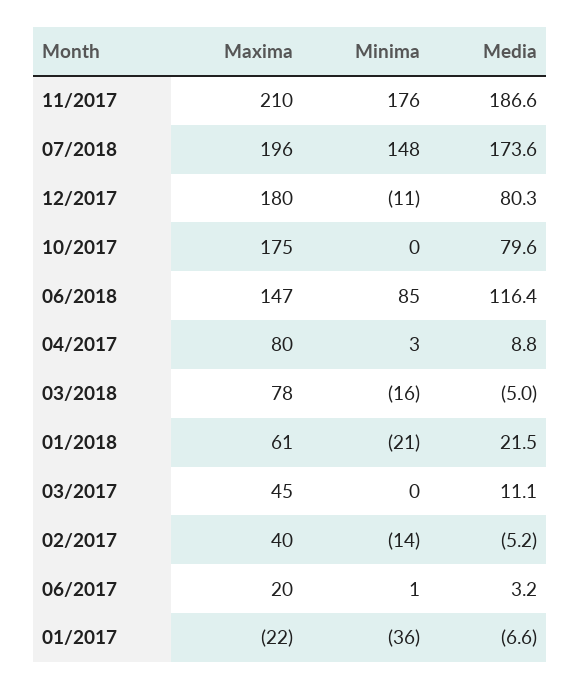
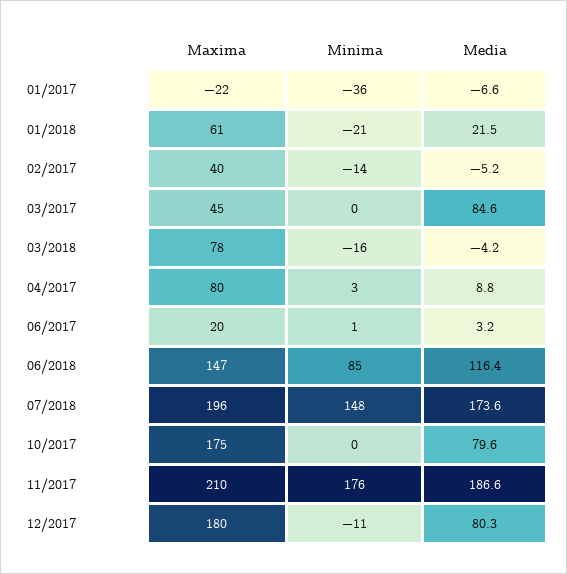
  {
    "Maxima": {
      "11/2017": 210,
      "07/2018": 196,
      "12/2017": 180,
      "10/2017": 175,
      "06/2018": 147,
      "04/2017": 80,
      "03/2018": 78,
      "01/2018": 61,
      "03/2017": 45,
      "02/2017": 40,
      "06/2017": 20,
      "01/2017": -22
    },
    "Minima": {
      "11/2017": 176,
      "07/2018": 148,
      "12/2017": -11,
      "10/2017": 0,
      "06/2018": 85,
      "04/2017": 3,
      "03/2018": -16,
      "01/2018": -21,
      "03/2017": 0,
      "02/2017": -14,
      "06/2017": 1,
      "01/2017": -36
    },
    "Media": {
      "11/2017": 186.6,
      "07/2018": 173.6,
      "12/2017": 80.3,
      "10/2017": 79.6,
      "06/2018": 116.4,
      "04/2017": 8.8,
-     "03/2018": -5,
+     "03/2018": -4.2,
      "01/2018": 21.5,
-     "03/2017": 11.1,
+     "03/2017": 84.6,
      "02/2017": -5.2,
      "06/2017": 3.2,
      "01/2017": -6.6
    }
  }

